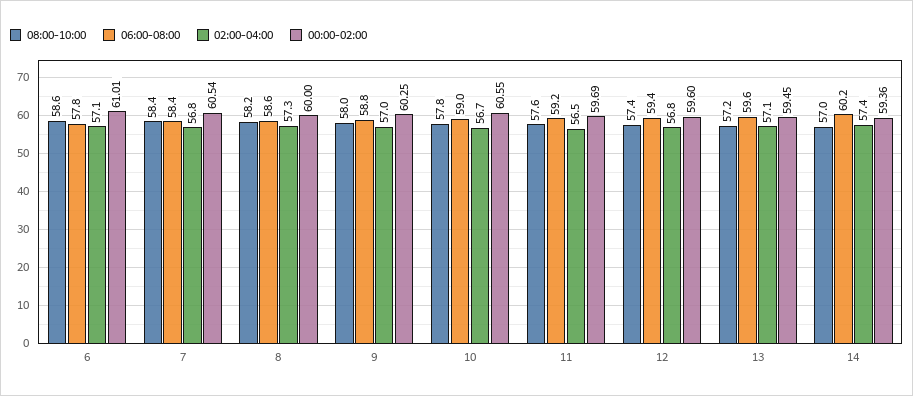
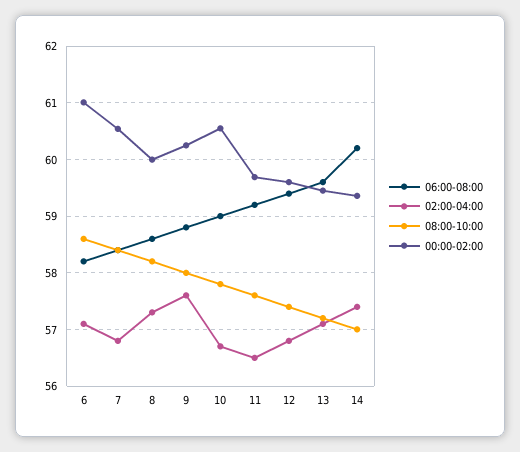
  {
    "08:00-10:00": {
      "6": 58.6,
      "7": 58.4,
      "8": 58.2,
      "9": 58,
      "10": 57.8,
      "11": 57.6,
      "12": 57.4,
      "13": 57.2,
      "14": 57
    },
    "06:00-08:00": {
-     "6": 57.8,
+     "6": 58.2,
      "7": 58.4,
      "8": 58.6,
      "9": 58.8,
      "10": 59,
      "11": 59.2,
      "12": 59.4,
      "13": 59.6,
      "14": 60.2
    },
    "02:00-04:00": {
      "6": 57.1,
      "7": 56.8,
      "8": 57.3,
-     "9": 57,
+     "9": 57.6,
      "10": 56.7,
      "11": 56.5,
      "12": 56.8,
      "13": 57.1,
      "14": 57.4
    },
    "00:00-02:00": {
      "6": 61.01,
      "7": 60.54,
      "8": 60,
      "9": 60.25,
      "10": 60.55,
      "11": 59.69,
      "12": 59.6,
      "13": 59.45,
      "14": 59.36
    }
  }

